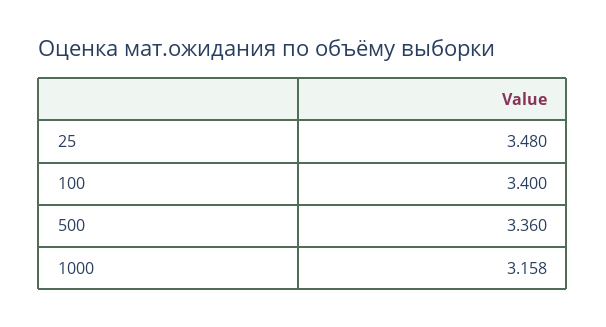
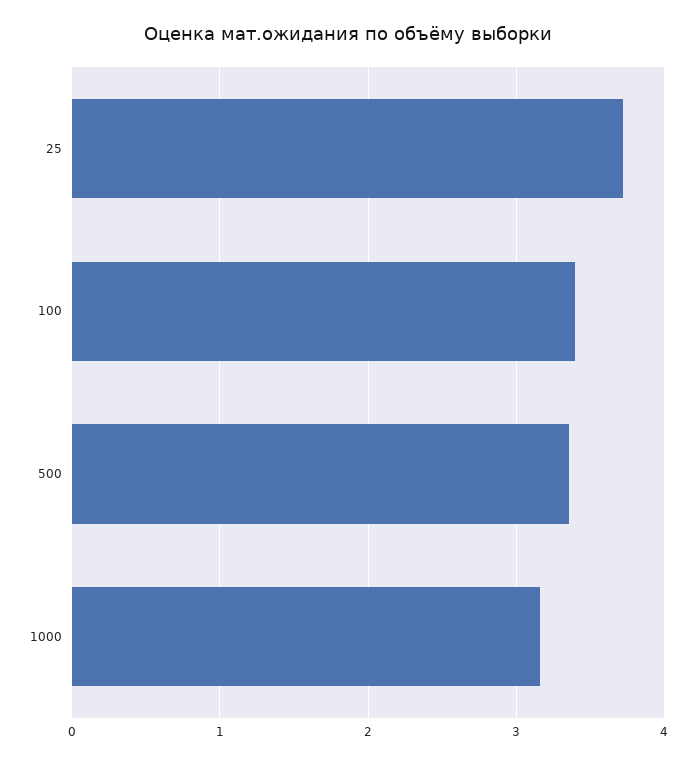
  {
-   "25": 3.48,
+   "25": 3.7,
    "100": 3.4,
    "500": 3.36,
    "1000": 3.158
  }

